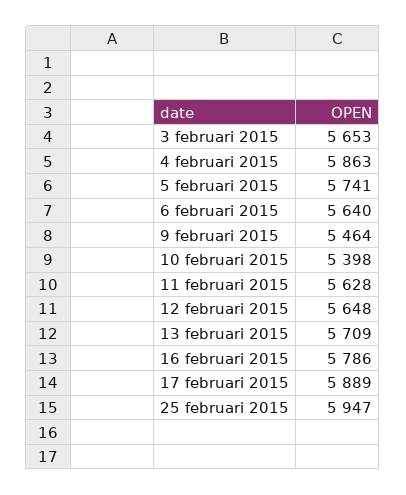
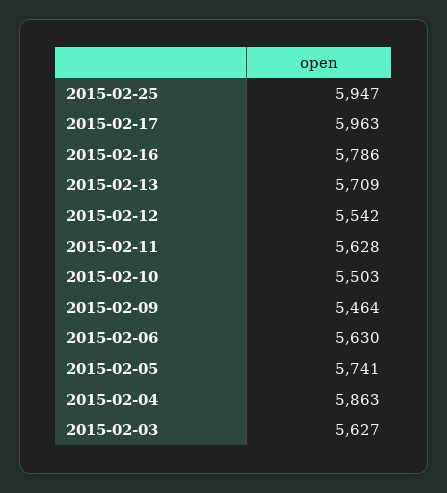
  {
-   "3 februari 2015": 5653,
+   "3 februari 2015": 5627,
    "4 februari 2015": 5863,
    "5 februari 2015": 5741,
-   "6 februari 2015": 5640,
+   "6 februari 2015": 5630,
    "9 februari 2015": 5464,
-   "10 februari 2015": 5398,
+   "10 februari 2015": 5503,
    "11 februari 2015": 5628,
-   "12 februari 2015": 5648,
+   "12 februari 2015": 5542,
    "13 februari 2015": 5709,
    "16 februari 2015": 5786,
-   "17 februari 2015": 5889,
+   "17 februari 2015": 5963,
    "25 februari 2015": 5947
  }

